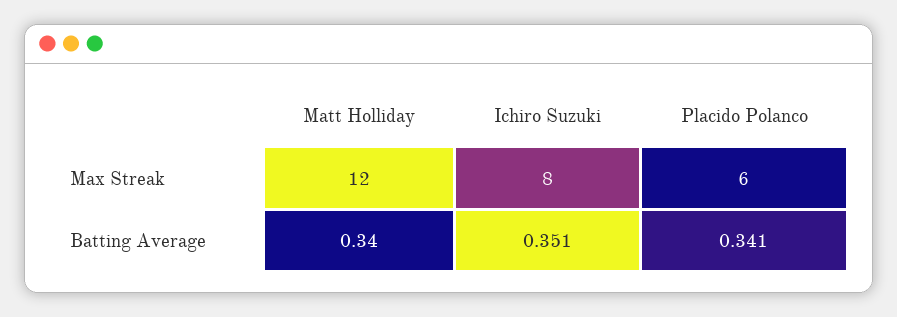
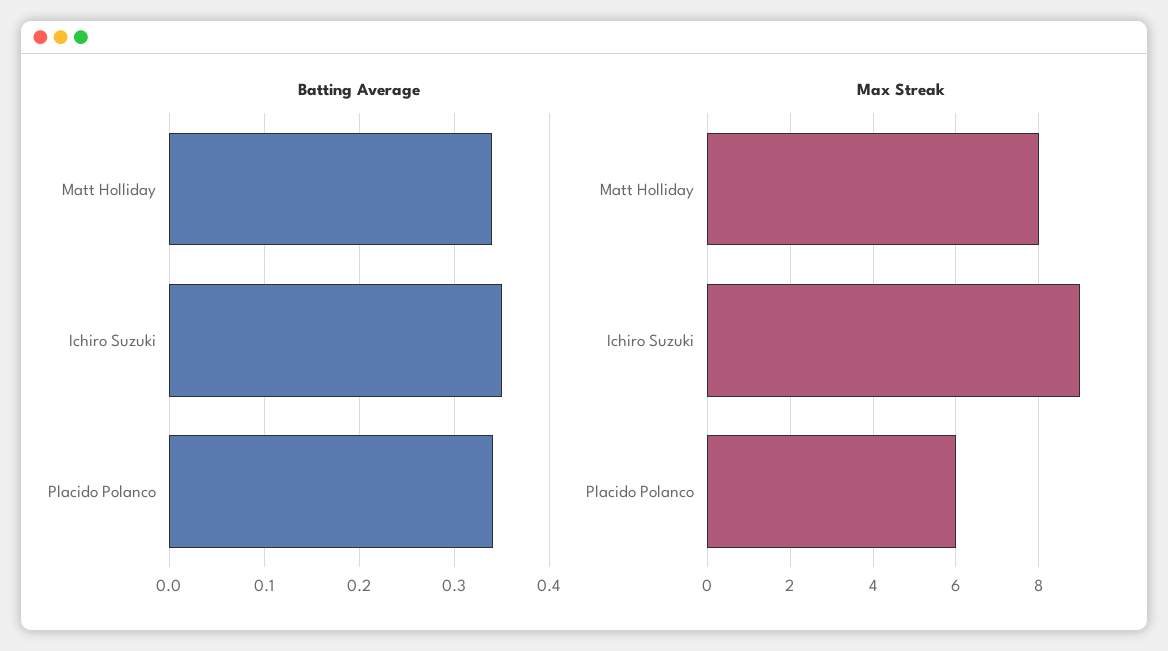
  {
    "Max Streak": {
-     "Matt Holliday": 12,
+     "Matt Holliday": 8,
-     "Ichiro Suzuki": 8,
+     "Ichiro Suzuki": 9,
      "Placido Polanco": 6
    },
    "Batting Average": {
      "Matt Holliday": 0.34,
      "Ichiro Suzuki": 0.351,
      "Placido Polanco": 0.341
    }
  }

